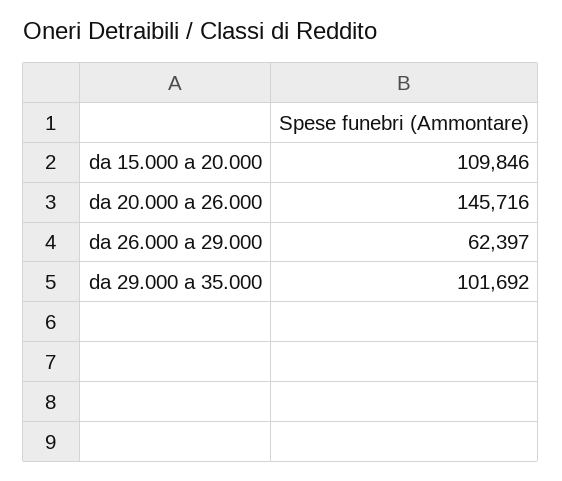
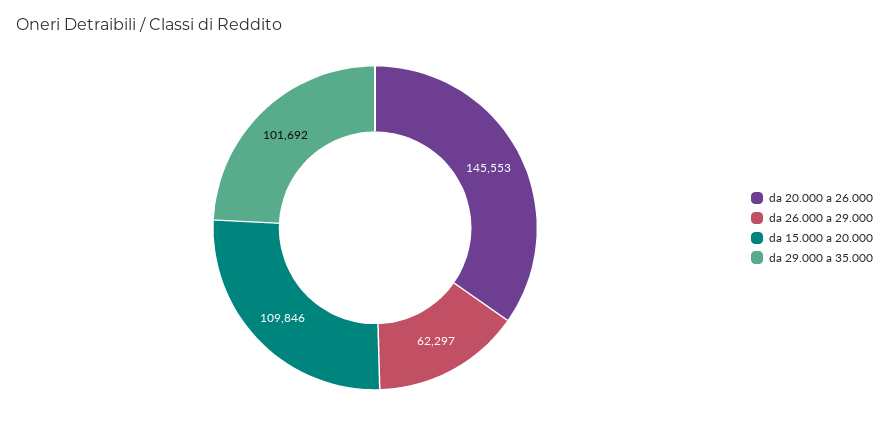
  {
    "da 15.000 a 20.000": 109846,
-   "da 20.000 a 26.000": 145716,
+   "da 20.000 a 26.000": 145553,
-   "da 26.000 a 29.000": 62397,
+   "da 26.000 a 29.000": 62297,
    "da 29.000 a 35.000": 101692
  }

